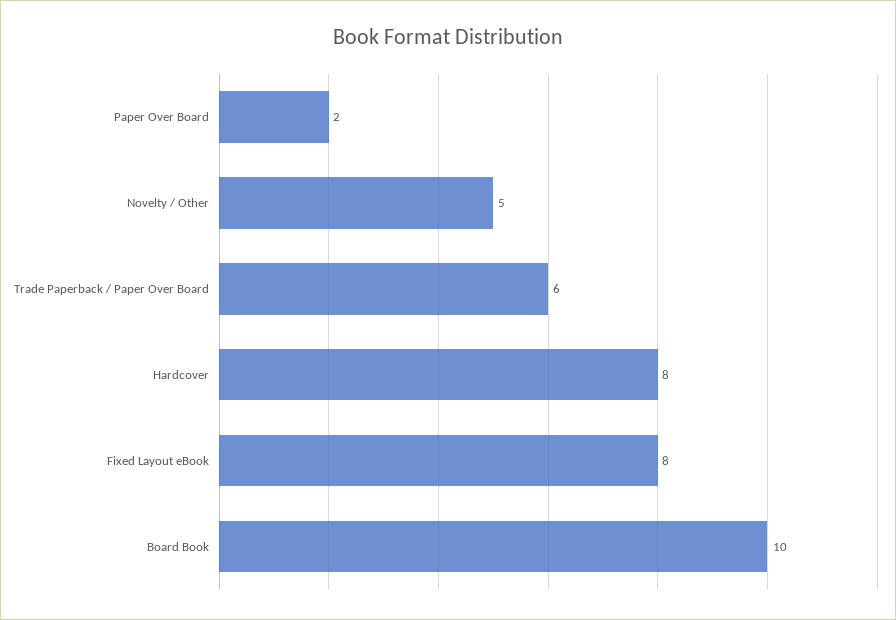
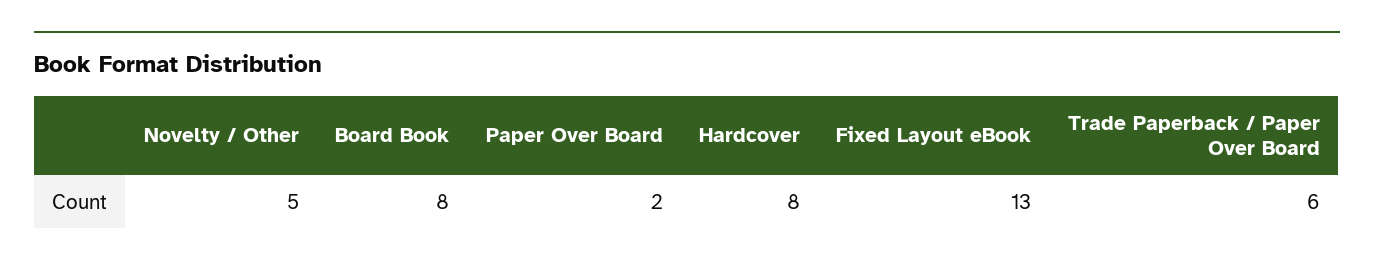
  {
    "Paper Over Board": 2,
    "Novelty / Other": 5,
    "Trade Paperback / Paper Over Board": 6,
    "Hardcover": 8,
-   "Fixed Layout eBook": 8,
+   "Fixed Layout eBook": 13,
-   "Board Book": 10
+   "Board Book": 8
  }

